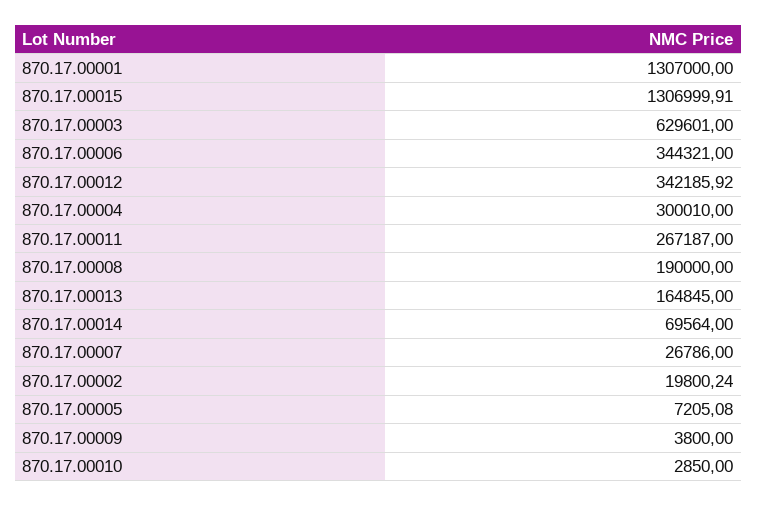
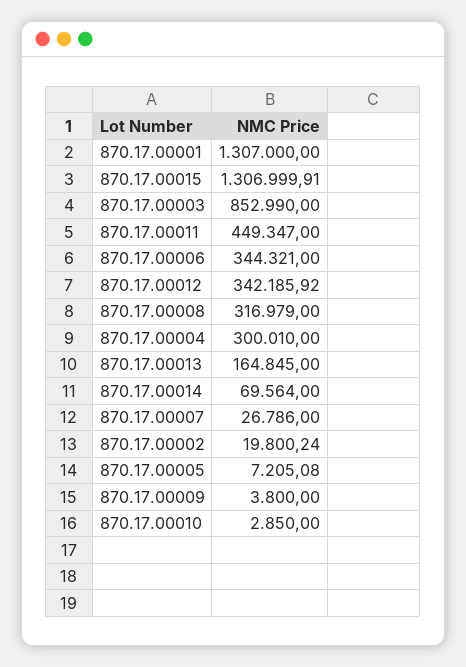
  {
    "870.17.00001": 1307000,
    "870.17.00015": 1306999.91,
-   "870.17.00003": 629601,
+   "870.17.00003": 852990,
    "870.17.00006": 344321,
    "870.17.00012": 342185.92,
    "870.17.00004": 300010,
-   "870.17.00011": 267187,
+   "870.17.00011": 449347,
-   "870.17.00008": 190000,
+   "870.17.00008": 316979,
    "870.17.00013": 164845,
    "870.17.00014": 69564,
    "870.17.00007": 26786,
    "870.17.00002": 19800.24,
    "870.17.00005": 7205.08,
    "870.17.00009": 3800,
    "870.17.00010": 2850
  }

